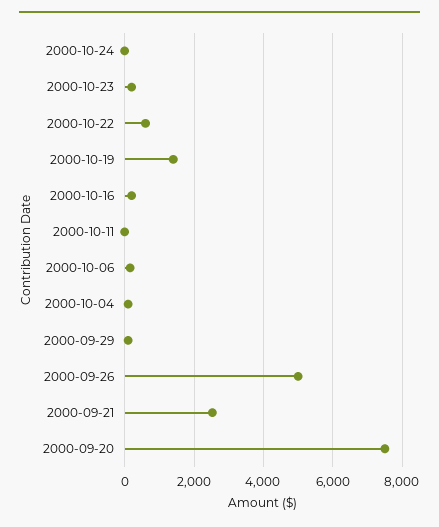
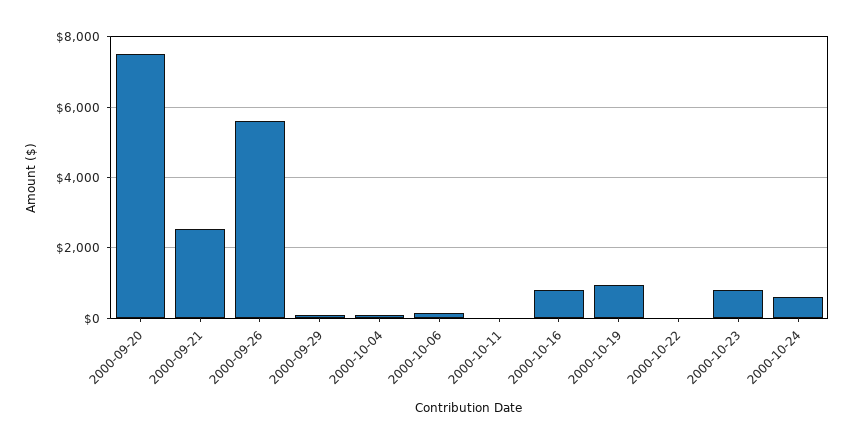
  {
-   "2000-10-24": 0,
+   "2000-10-24": 600,
-   "2000-10-23": 200,
+   "2000-10-23": 800,
-   "2000-10-22": 600,
+   "2000-10-22": 0,
-   "2000-10-19": 1400,
+   "2000-10-19": 1000,
-   "2000-10-16": 200,
+   "2000-10-16": 800,
    "2000-10-11": 0,
    "2000-10-06": 200,
    "2000-10-04": 200,
    "2000-09-29": 200,
-   "2000-09-26": 5000,
+   "2000-09-26": 5600,
    "2000-09-21": 2600,
    "2000-09-20": 7600
  }

